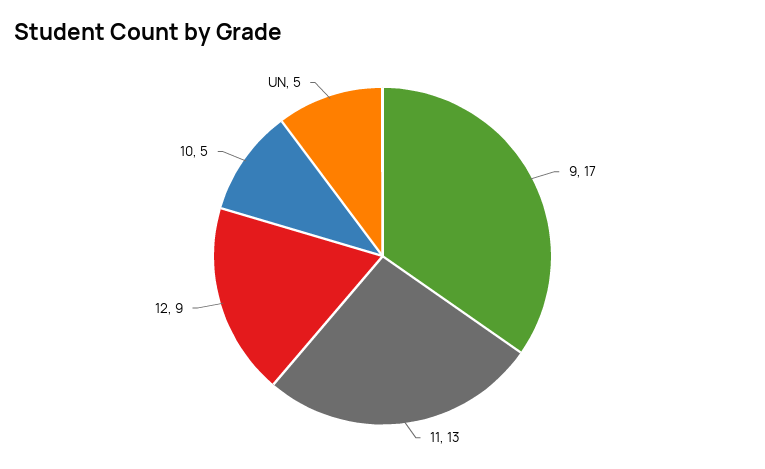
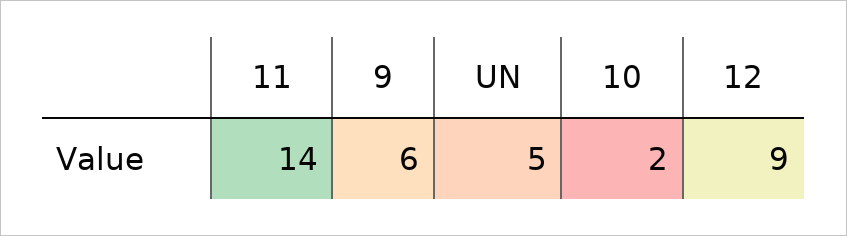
  {
-   "9": 17,
+   "9": 6,
-   "11": 13,
+   "11": 14,
    "12": 9,
-   "10": 5,
+   "10": 2,
    "UN": 5
  }

